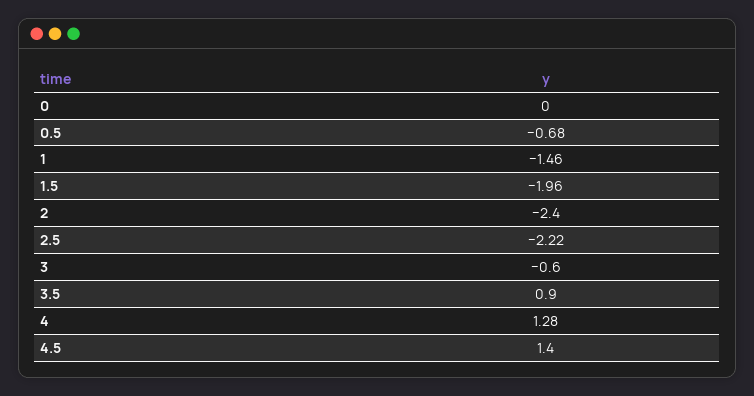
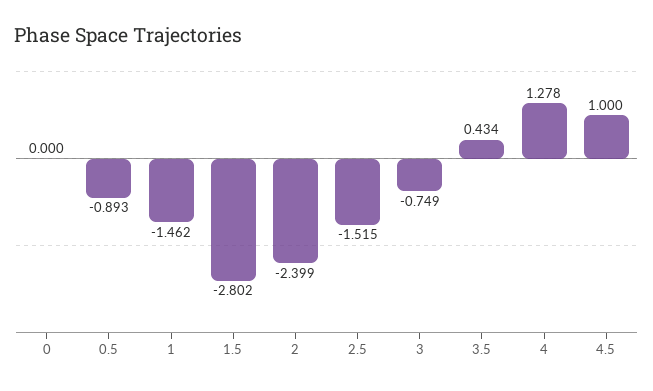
  {
    "0": 0,
-   "0.5": -0.68,
+   "0.5": -0.893,
    "1": -1.462,
-   "1.5": -1.96,
+   "1.5": -2.802,
    "2": -2.399,
-   "2.5": -2.22,
+   "2.5": -1.515,
-   "3": -0.6,
+   "3": -0.749,
-   "3.5": 0.9,
+   "3.5": 0.434,
    "4": 1.278,
-   "4.5": 1.4
+   "4.5": 1
  }

